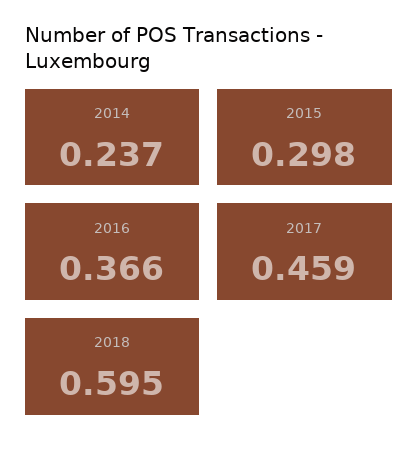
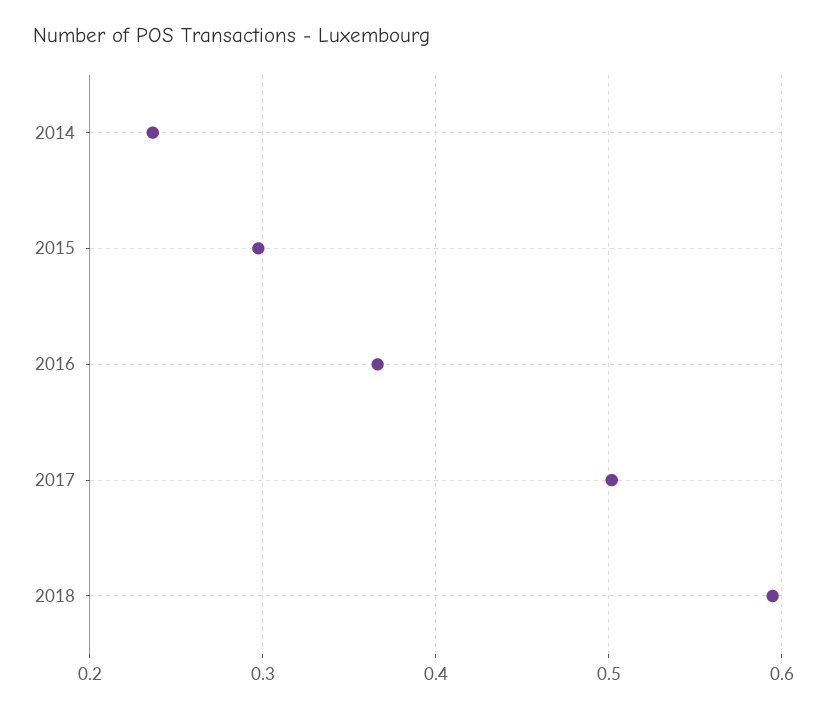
  {
    "2014": 0.237,
    "2015": 0.298,
    "2016": 0.366,
-   "2017": 0.459,
+   "2017": 0.5,
    "2018": 0.595
  }

